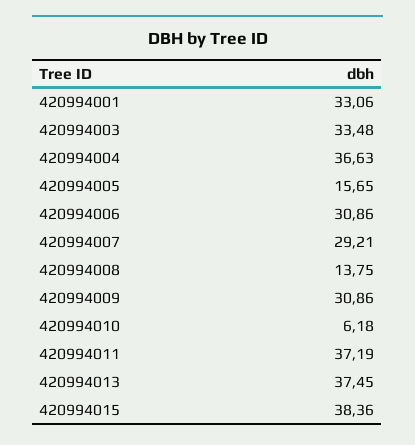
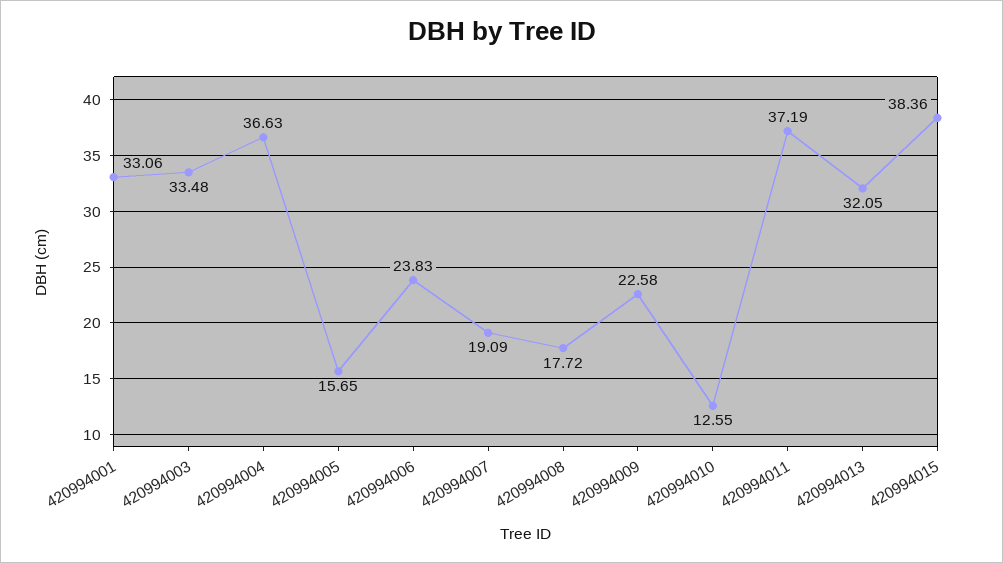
  {
    "420994001": 33.06,
    "420994003": 33.48,
    "420994004": 36.63,
    "420994005": 15.65,
-   "420994006": 30.86,
+   "420994006": 23.83,
-   "420994007": 29.21,
+   "420994007": 19.09,
-   "420994008": 13.75,
+   "420994008": 17.72,
-   "420994009": 30.86,
+   "420994009": 22.58,
-   "420994010": 6.18,
+   "420994010": 12.55,
    "420994011": 37.19,
-   "420994013": 37.45,
+   "420994013": 32.05,
    "420994015": 38.36
  }

